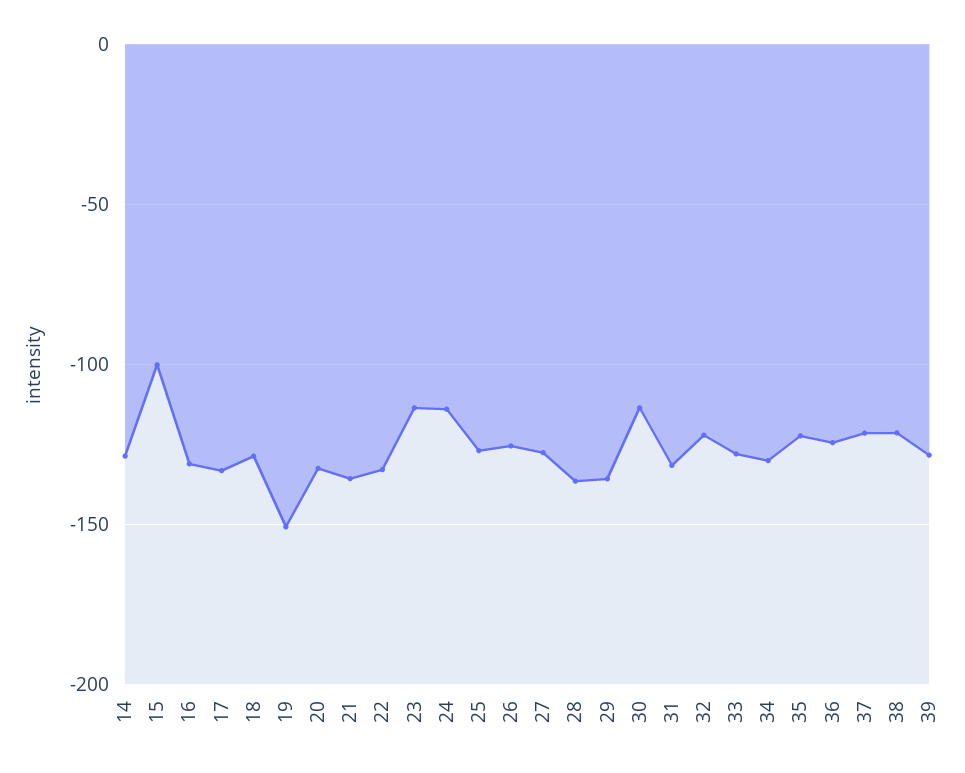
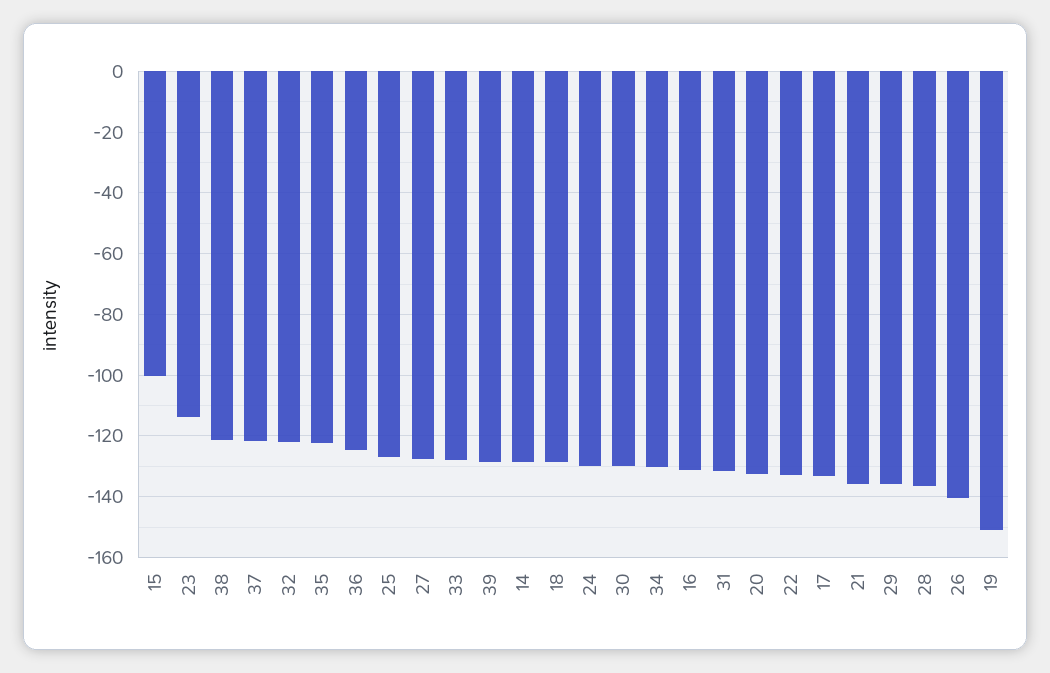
  {
    "14": -128,
    "15": -100,
    "16": -132,
    "17": -134,
    "18": -128,
    "19": -150,
    "20": -132,
    "21": -136,
    "22": -132,
    "23": -114,
-   "24": -115,
+   "24": -130,
    "25": -128,
-   "26": -125,
+   "26": -140,
    "27": -128,
    "28": -136,
    "29": -136,
-   "30": -115,
+   "30": -130,
    "31": -132,
    "32": -122,
    "33": -128,
    "34": -130,
    "35": -122,
    "36": -124,
    "37": -122,
    "38": -122,
    "39": -128
  }

